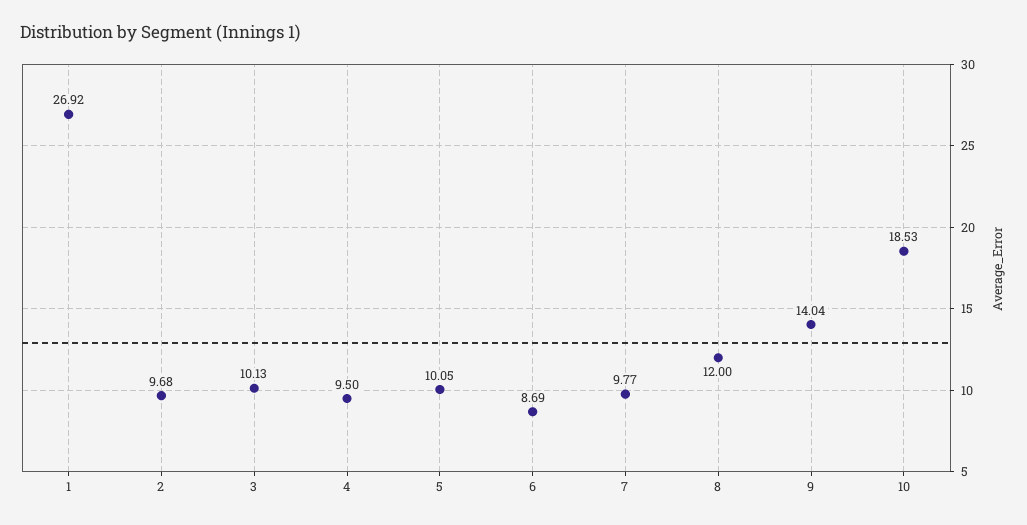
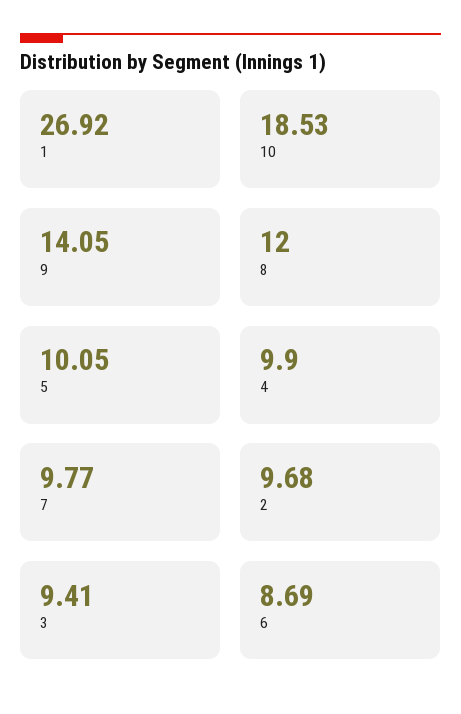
  {
    "1": 26.92,
    "2": 9.68,
-   "3": 10.13,
+   "3": 9.41,
-   "4": 9.5,
+   "4": 9.9,
    "5": 10.05,
    "6": 8.69,
    "7": 9.77,
    "8": 12,
-   "9": 14.04,
+   "9": 14.05,
    "10": 18.53
  }

